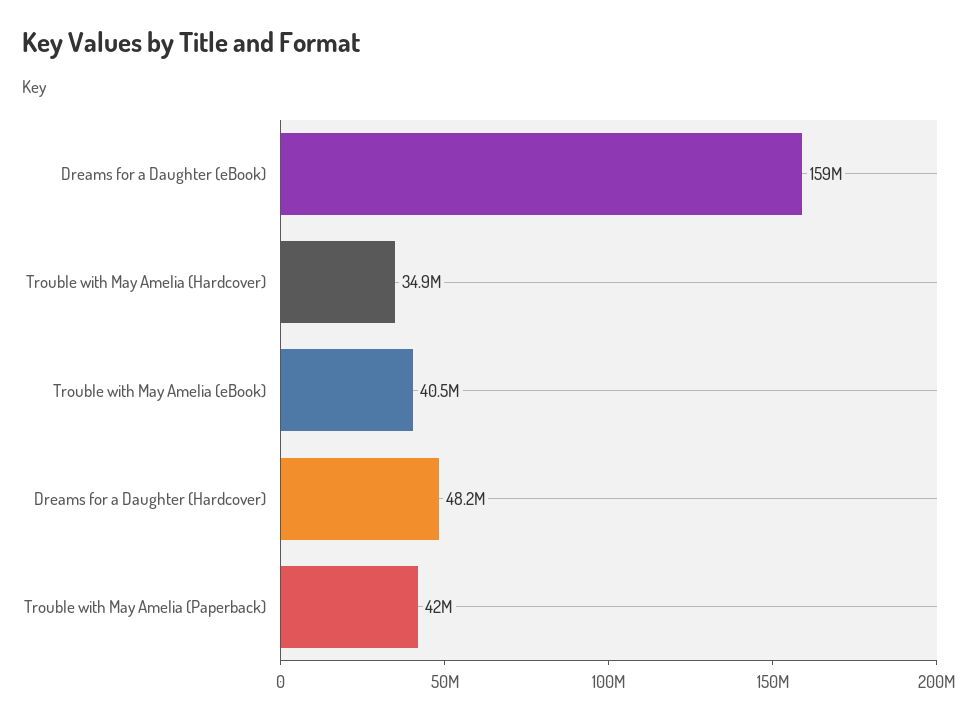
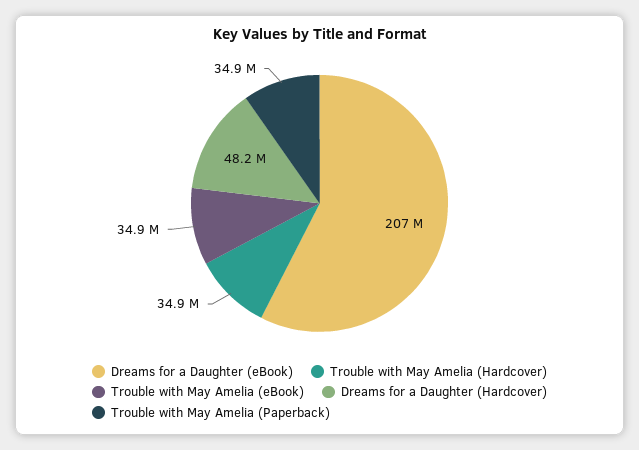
  {
-   "Dreams for a Daughter (eBook)": 159000000,
+   "Dreams for a Daughter (eBook)": 207000000,
    "Trouble with May Amelia (Hardcover)": 34900000,
-   "Trouble with May Amelia (eBook)": 40500000,
+   "Trouble with May Amelia (eBook)": 34900000,
    "Dreams for a Daughter (Hardcover)": 48200000,
-   "Trouble with May Amelia (Paperback)": 42000000
+   "Trouble with May Amelia (Paperback)": 34900000
  }

